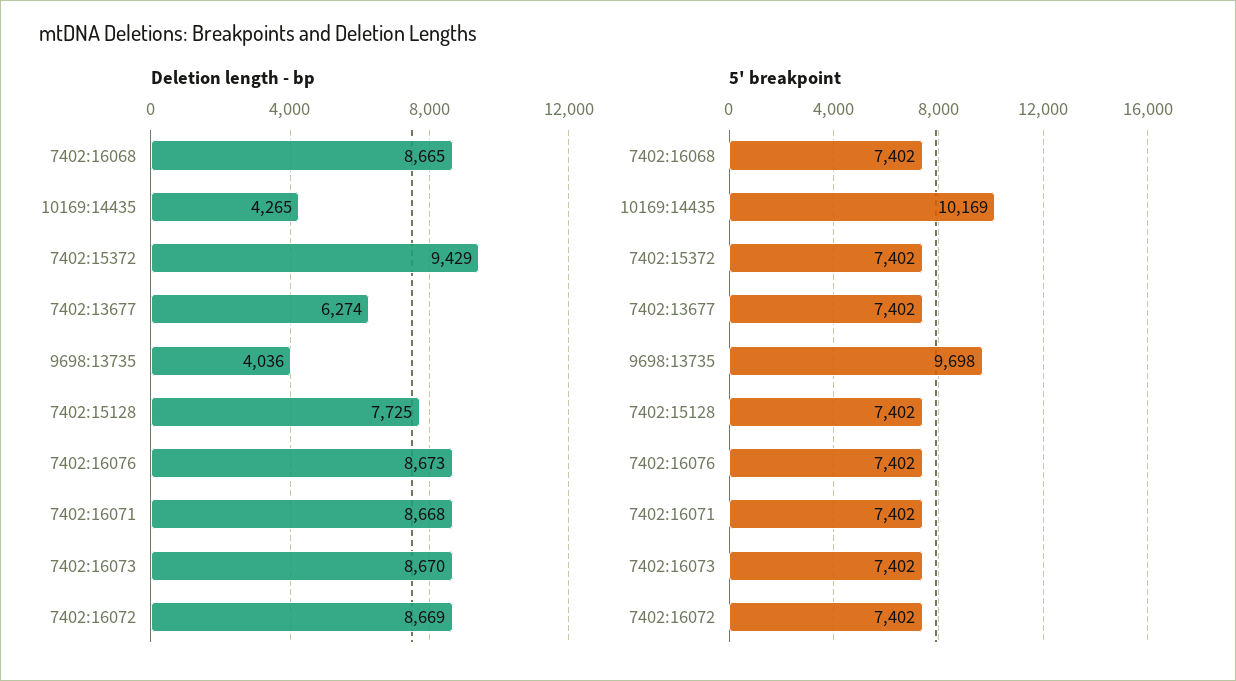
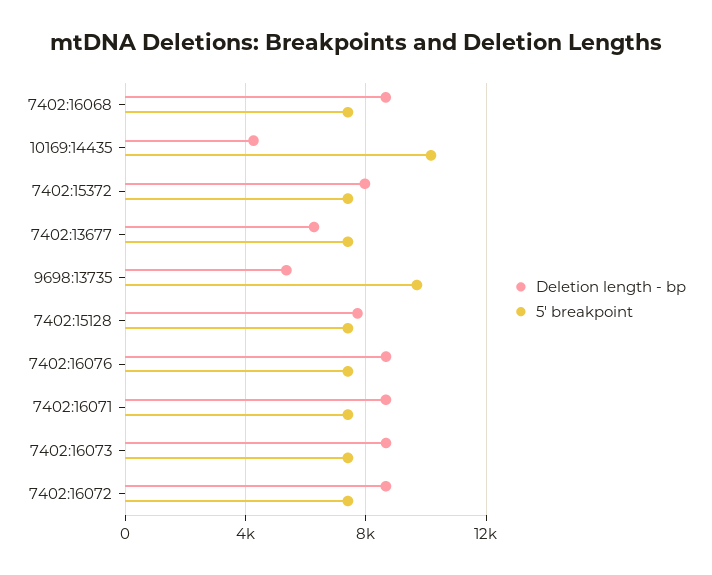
  {
    "Deletion length - bp": {
      "7402:16068": 8665,
      "10169:14435": 4265,
-     "7402:15372": 9429,
+     "7402:15372": 8000,
      "7402:13677": 6274,
-     "9698:13735": 4036,
+     "9698:13735": 5500,
      "7402:15128": 7725,
      "7402:16076": 8673,
      "7402:16071": 8668,
      "7402:16073": 8670,
      "7402:16072": 8669
    },
    "5' breakpoint": {
      "7402:16068": 7402,
      "10169:14435": 10169,
      "7402:15372": 7402,
      "7402:13677": 7402,
      "9698:13735": 9698,
      "7402:15128": 7402,
      "7402:16076": 7402,
      "7402:16071": 7402,
      "7402:16073": 7402,
      "7402:16072": 7402
    }
  }

